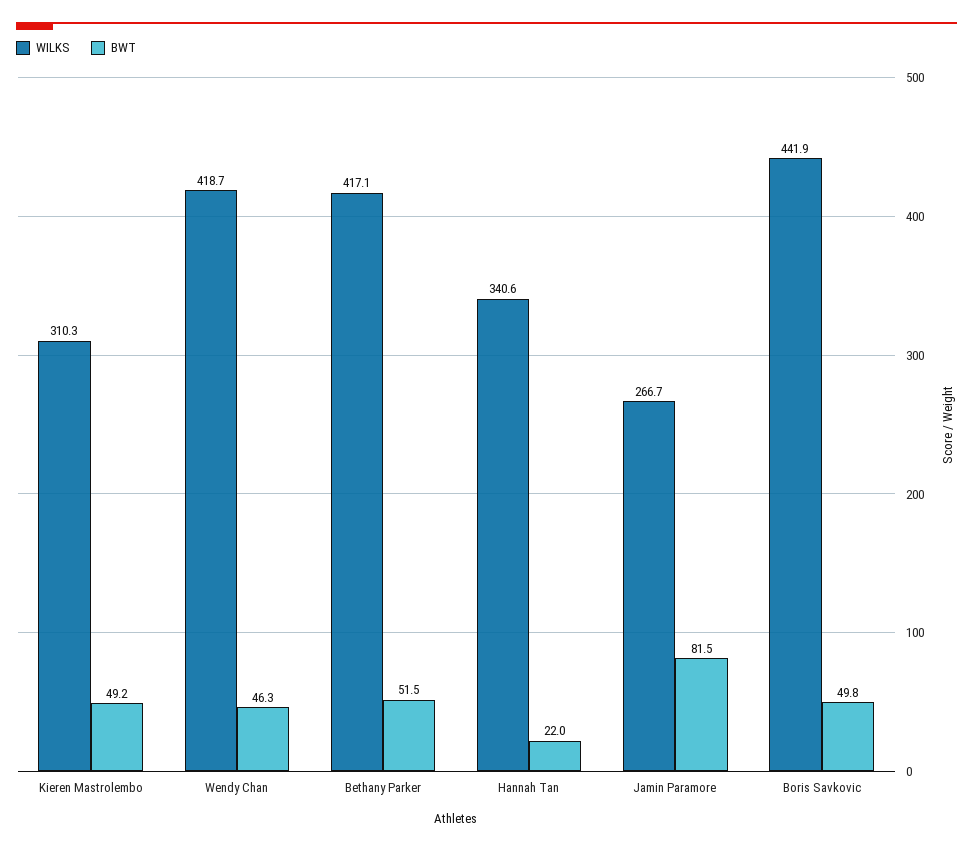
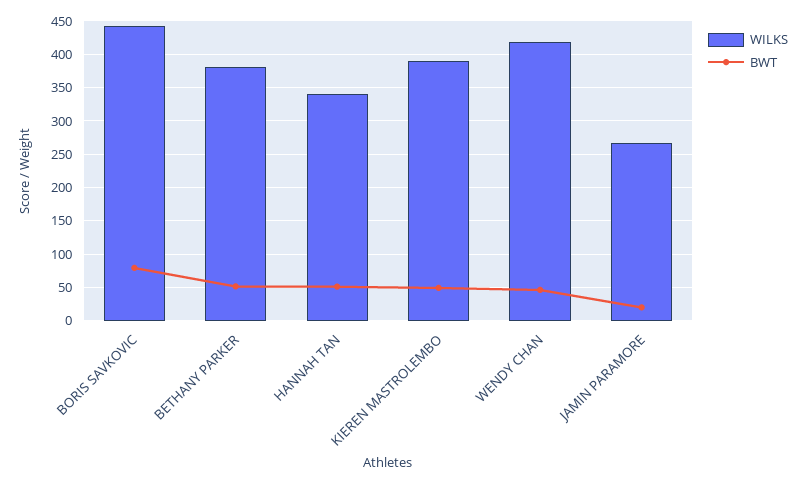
  {
    "WILKS": {
-     "Kieren Mastrolembo": 310.3,
+     "Kieren Mastrolembo": 390,
      "Wendy Chan": 418.7,
-     "Bethany Parker": 417.1,
+     "Bethany Parker": 380,
      "Hannah Tan": 340.6,
      "Jamin Paramore": 266.7,
      "Boris Savkovic": 441.9
    },
    "BWT": {
      "Kieren Mastrolembo": 49.2,
      "Wendy Chan": 46.3,
      "Bethany Parker": 51.5,
-     "Hannah Tan": 22,
+     "Hannah Tan": 50,
-     "Jamin Paramore": 81.5,
+     "Jamin Paramore": 20,
-     "Boris Savkovic": 49.8
+     "Boris Savkovic": 80
    }
  }

